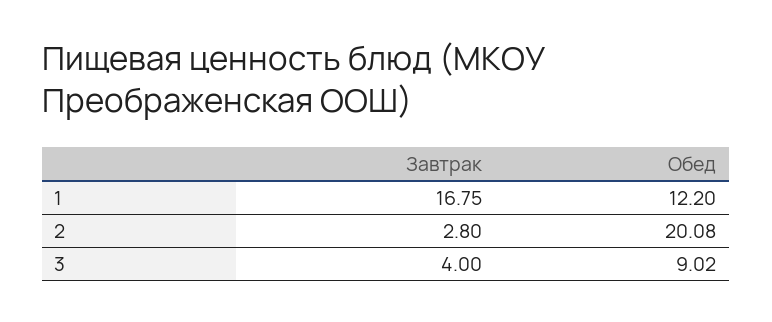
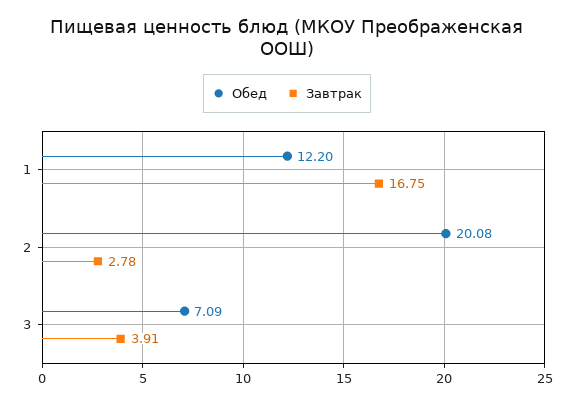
  {
    "Завтрак": {
      "1": 16.75,
-     "2": 2.8,
+     "2": 2.78,
-     "3": 4
+     "3": 3.91
    },
    "Обед": {
      "1": 12.2,
      "2": 20.08,
-     "3": 9.02
+     "3": 7.09
    }
  }

